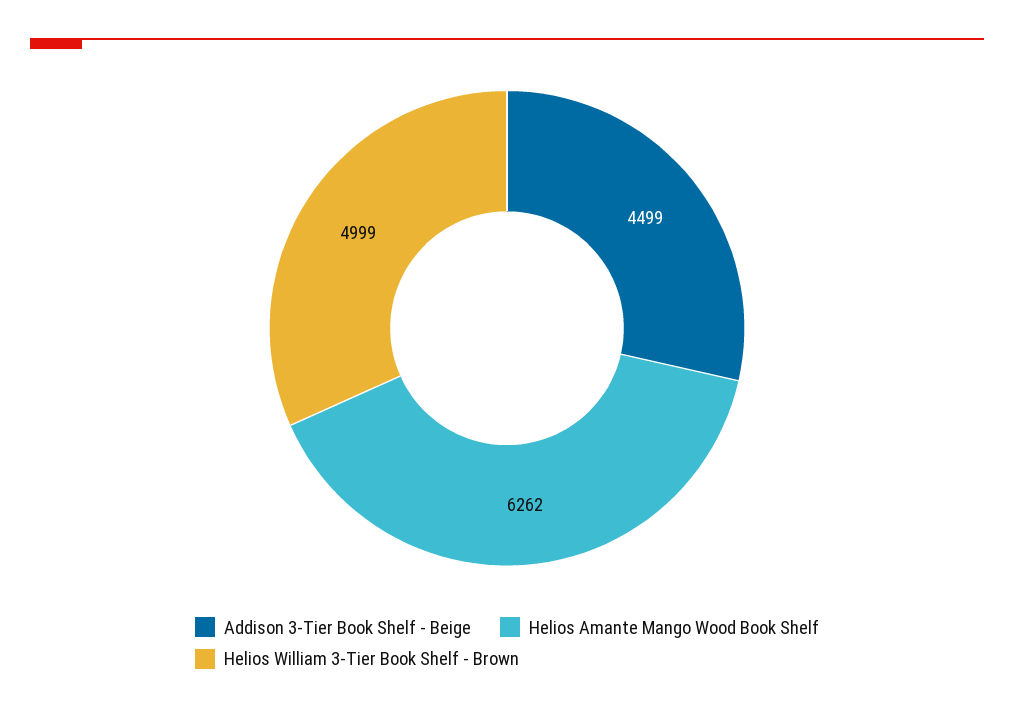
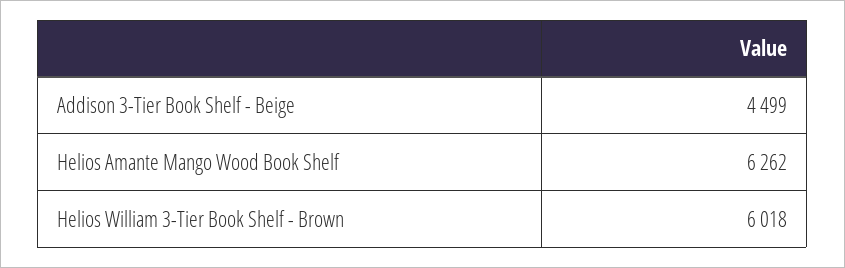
  {
    "Addison 3-Tier Book Shelf - Beige": 4499,
    "Helios Amante Mango Wood Book Shelf": 6262,
-   "Helios William 3-Tier Book Shelf - Brown": 4999
+   "Helios William 3-Tier Book Shelf - Brown": 6018
  }

